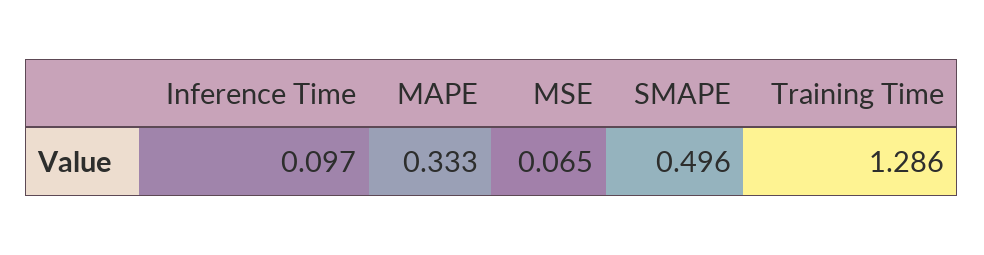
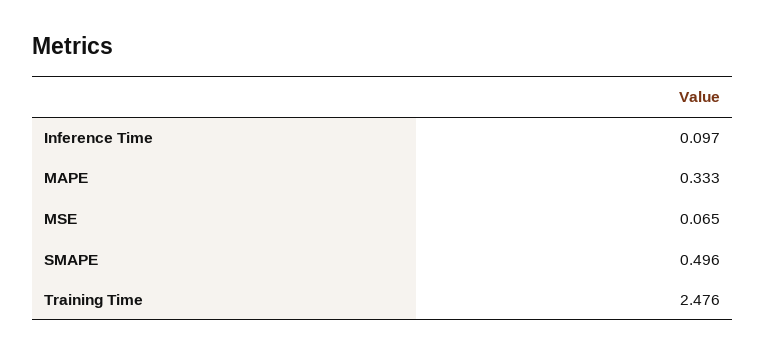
  {
    "Inference Time": 0.097,
    "MAPE": 0.333,
    "MSE": 0.065,
    "SMAPE": 0.496,
-   "Training Time": 1.286
+   "Training Time": 2.476
  }

